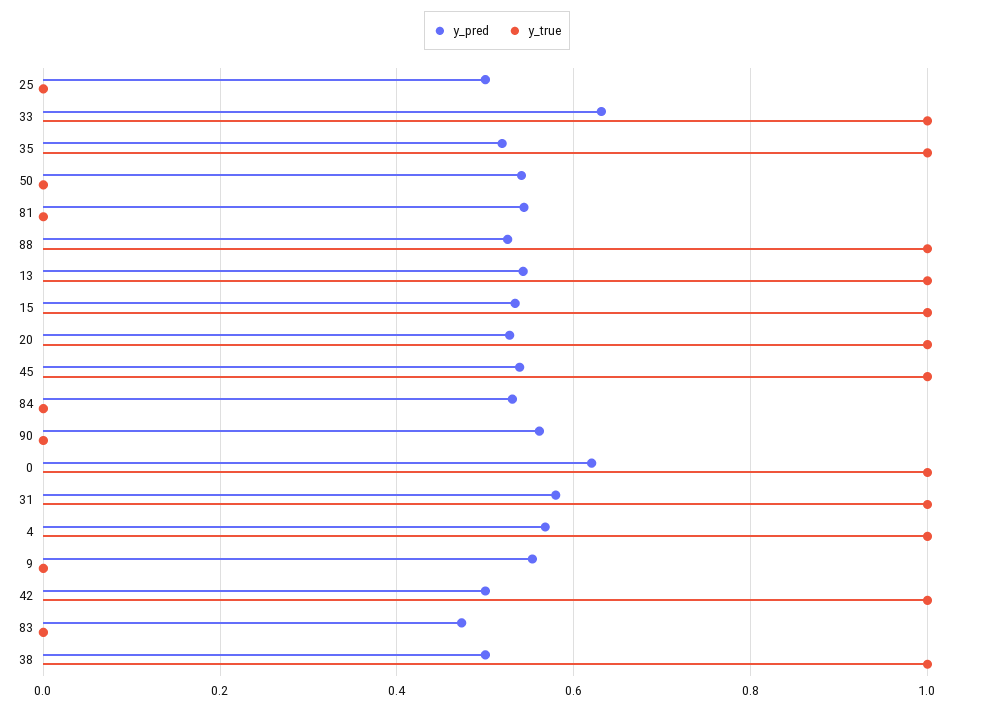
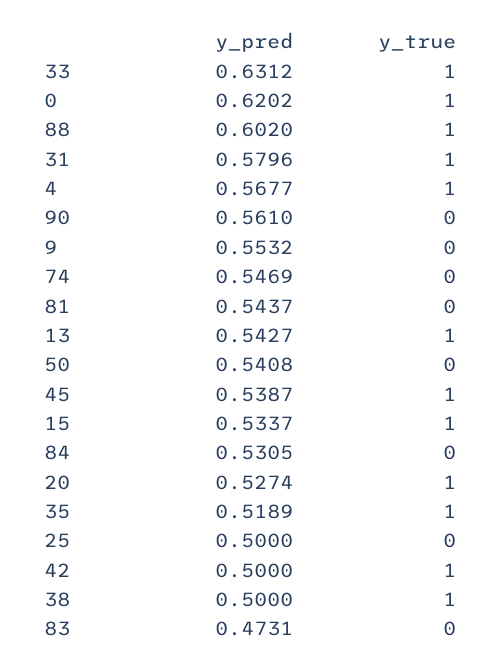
  {
    "y_pred": {
      "25": 0.5,
      "33": 0.6312,
      "35": 0.5189,
      "50": 0.5408,
      "81": 0.5437,
-     "88": 0.52,
+     "88": 0.602,
      "13": 0.5427,
      "15": 0.5337,
      "20": 0.5274,
      "45": 0.5387,
      "84": 0.5305,
      "90": 0.561,
      "0": 0.6202,
      "31": 0.5796,
      "4": 0.5677,
      "9": 0.5532,
      "42": 0.5,
      "83": 0.4731,
-     "38": 0.5
+     "38": 0.5,
+     "74": 0.5469
    },
    "y_true": {
      "25": 0,
      "33": 1,
      "35": 1,
      "50": 0,
      "81": 0,
      "88": 1,
      "13": 1,
      "15": 1,
      "20": 1,
      "45": 1,
      "84": 0,
      "90": 0,
      "0": 1,
      "31": 1,
      "4": 1,
      "9": 0,
      "42": 1,
      "83": 0,
-     "38": 1
+     "38": 1,
+     "74": 0
    }
  }

